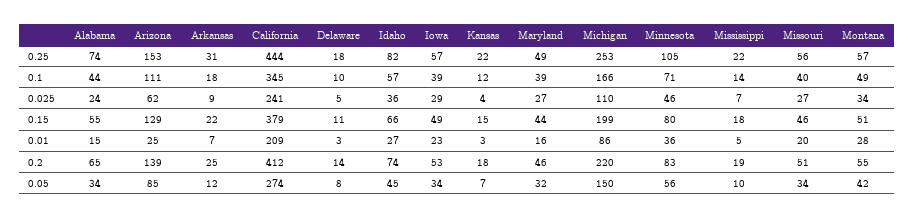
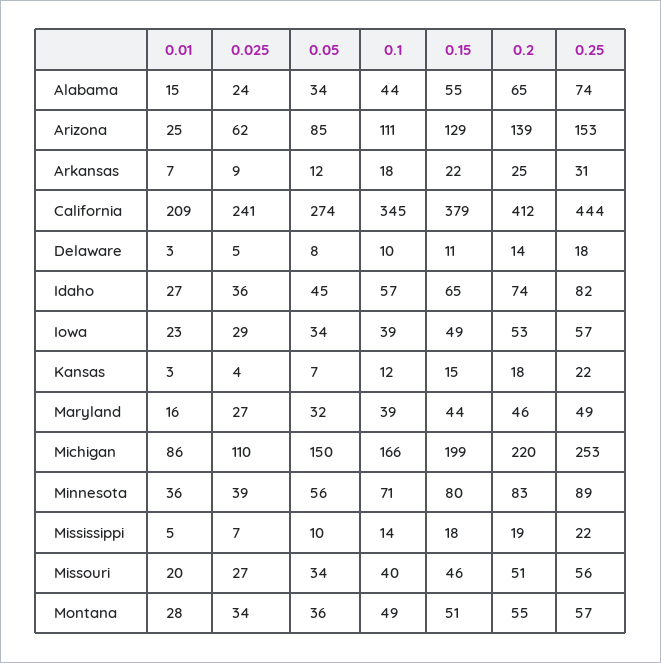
  {
    "Alabama": {
      "0.25": 74,
      "0.1": 44,
      "0.025": 24,
      "0.15": 55,
      "0.01": 15,
      "0.2": 65,
      "0.05": 34
    },
    "Arizona": {
      "0.25": 153,
      "0.1": 111,
      "0.025": 62,
      "0.15": 129,
      "0.01": 25,
      "0.2": 139,
      "0.05": 85
    },
    "Arkansas": {
      "0.25": 31,
      "0.1": 18,
      "0.025": 9,
      "0.15": 22,
      "0.01": 7,
      "0.2": 25,
      "0.05": 12
    },
    "California": {
      "0.25": 444,
      "0.1": 345,
      "0.025": 241,
      "0.15": 379,
      "0.01": 209,
      "0.2": 412,
      "0.05": 274
    },
    "Delaware": {
      "0.25": 18,
      "0.1": 10,
      "0.025": 5,
      "0.15": 11,
      "0.01": 3,
      "0.2": 14,
      "0.05": 8
    },
    "Idaho": {
      "0.25": 82,
      "0.1": 57,
      "0.025": 36,
-     "0.15": 66,
+     "0.15": 65,
      "0.01": 27,
      "0.2": 74,
      "0.05": 45
    },
    "Iowa": {
      "0.25": 57,
      "0.1": 39,
      "0.025": 29,
      "0.15": 49,
      "0.01": 23,
      "0.2": 53,
      "0.05": 34
    },
    "Kansas": {
      "0.25": 22,
      "0.1": 12,
      "0.025": 4,
      "0.15": 15,
      "0.01": 3,
      "0.2": 18,
      "0.05": 7
    },
    "Maryland": {
      "0.25": 49,
      "0.1": 39,
      "0.025": 27,
      "0.15": 44,
      "0.01": 16,
      "0.2": 46,
      "0.05": 32
    },
    "Michigan": {
      "0.25": 253,
      "0.1": 166,
      "0.025": 110,
      "0.15": 199,
      "0.01": 86,
      "0.2": 220,
      "0.05": 150
    },
    "Minnesota": {
-     "0.25": 105,
+     "0.25": 89,
      "0.1": 71,
-     "0.025": 46,
+     "0.025": 39,
      "0.15": 80,
      "0.01": 36,
      "0.2": 83,
      "0.05": 56
    },
    "Mississippi": {
      "0.25": 22,
      "0.1": 14,
      "0.025": 7,
      "0.15": 18,
      "0.01": 5,
      "0.2": 19,
      "0.05": 10
    },
    "Missouri": {
      "0.25": 56,
      "0.1": 40,
      "0.025": 27,
      "0.15": 46,
      "0.01": 20,
      "0.2": 51,
      "0.05": 34
    },
    "Montana": {
      "0.25": 57,
      "0.1": 49,
      "0.025": 34,
      "0.15": 51,
      "0.01": 28,
      "0.2": 55,
-     "0.05": 42
+     "0.05": 36
    }
  }

